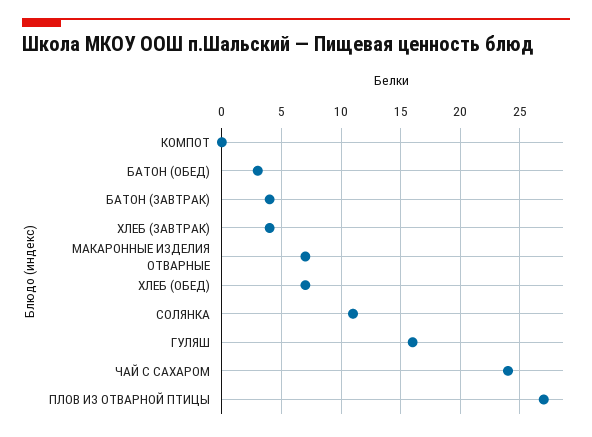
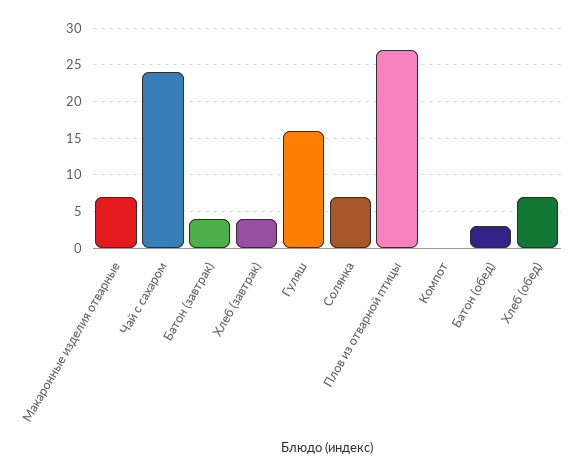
  {
    "КОМПОТ": 0,
    "БАТОН (ОБЕД)": 3,
    "БАТОН (ЗАВТРАК)": 4,
    "ХЛЕБ (ЗАВТРАК)": 4,
    "МАКАРОННЫЕ ИЗДЕЛИЯ ОТВАРНЫЕ": 7,
    "ХЛЕБ (ОБЕД)": 7,
-   "СОЛЯНКА": 11,
+   "СОЛЯНКА": 7,
    "ГУЛЯШ": 16,
    "ЧАЙ С САХАРОМ": 24,
    "ПЛОВ ИЗ ОТВАРНОЙ ПТИЦЫ": 27
  }

